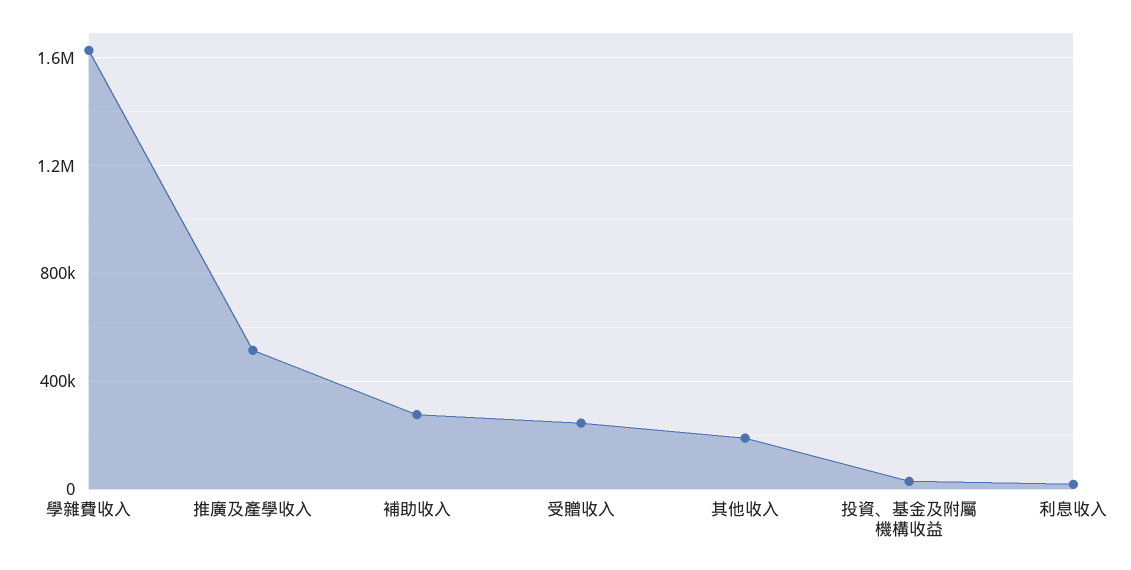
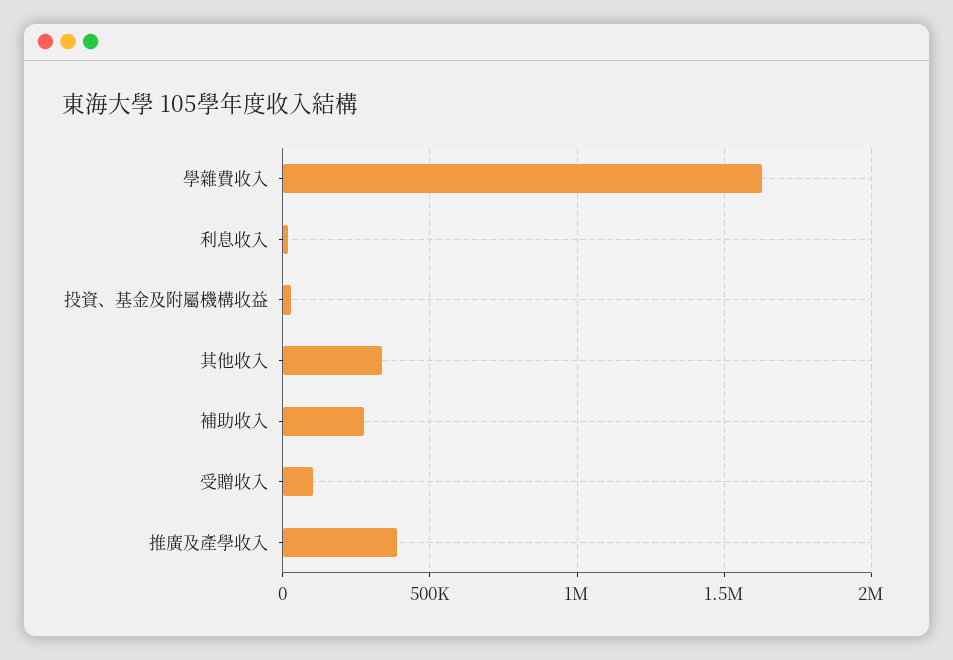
  {
    "學雜費收入": 1650000,
-   "推廣及產學收入": 500000,
+   "推廣及產學收入": 400000,
    "補助收入": 300000,
-   "受贈收入": 250000,
+   "受贈收入": 100000,
-   "其他收入": 200000,
+   "其他收入": 350000,
    "投資、基金及附屬機構收益": 50000,
    "利息收入": 0
  }

